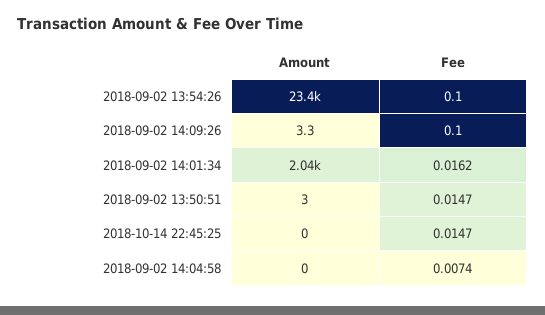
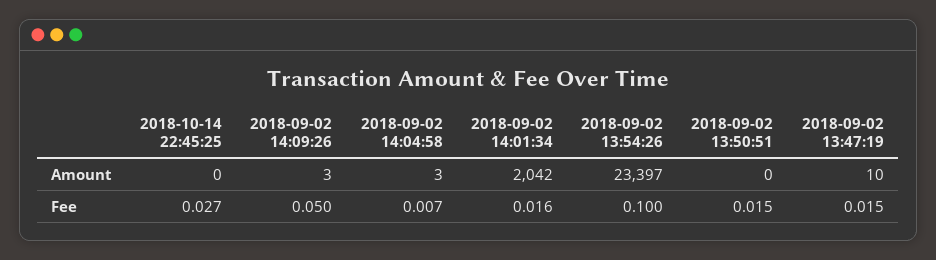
  {
    "Amount": {
      "2018-09-02 13:54:26": 23397,
      "2018-09-02 14:09:26": 3.3,
      "2018-09-02 14:01:34": 2042,
-     "2018-09-02 13:50:51": 3,
+     "2018-09-02 13:50:51": 0,
      "2018-10-14 22:45:25": 0,
-     "2018-09-02 14:04:58": 0
+     "2018-09-02 14:04:58": 3,
+     "2018-09-02 13:47:19": 10
    },
    "Fee": {
      "2018-09-02 13:54:26": 0.1,
-     "2018-09-02 14:09:26": 0.1,
+     "2018-09-02 14:09:26": 0.05,
      "2018-09-02 14:01:34": 0.0162,
      "2018-09-02 13:50:51": 0.0147,
-     "2018-10-14 22:45:25": 0.0147,
+     "2018-10-14 22:45:25": 0.027,
-     "2018-09-02 14:04:58": 0.0074
+     "2018-09-02 14:04:58": 0.0074,
+     "2018-09-02 13:47:19": 0.015
    }
  }

